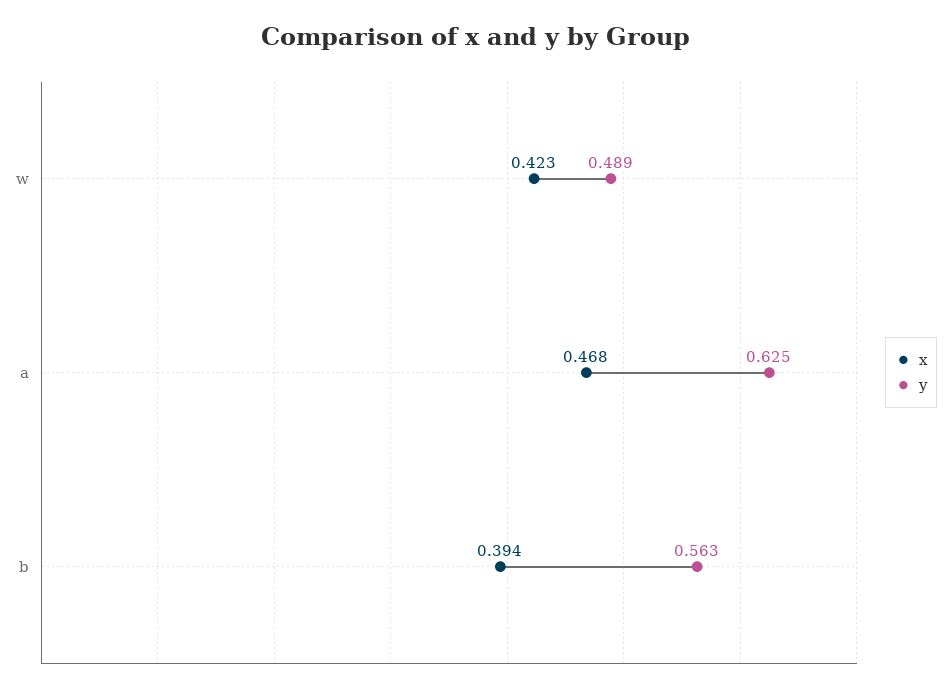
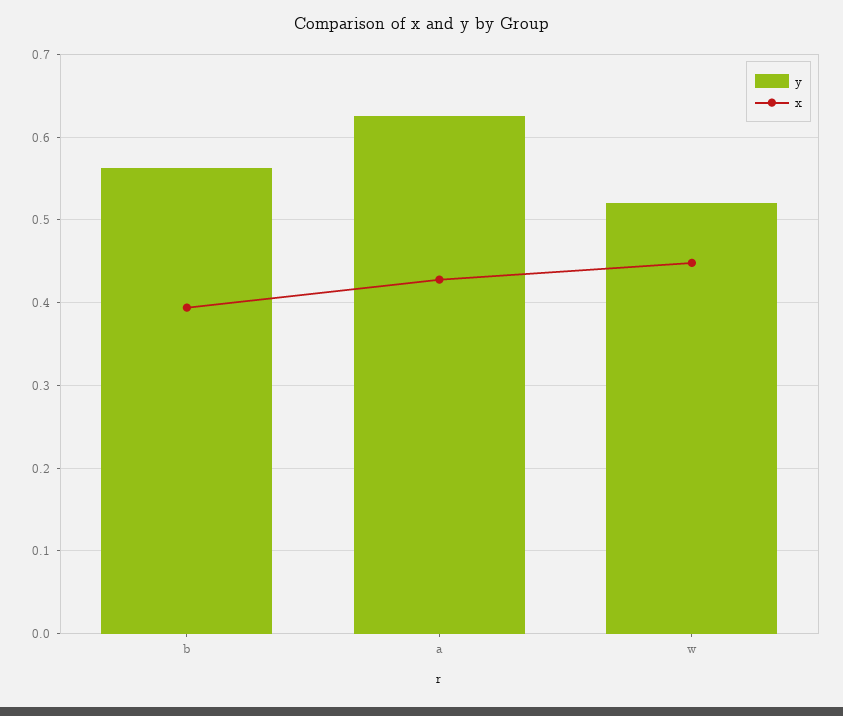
  {
    "x": {
-     "w": 0.423,
+     "w": 0.45,
-     "a": 0.468,
+     "a": 0.43,
      "b": 0.394
    },
    "y": {
-     "w": 0.489,
+     "w": 0.52,
      "a": 0.625,
      "b": 0.563
    }
  }

